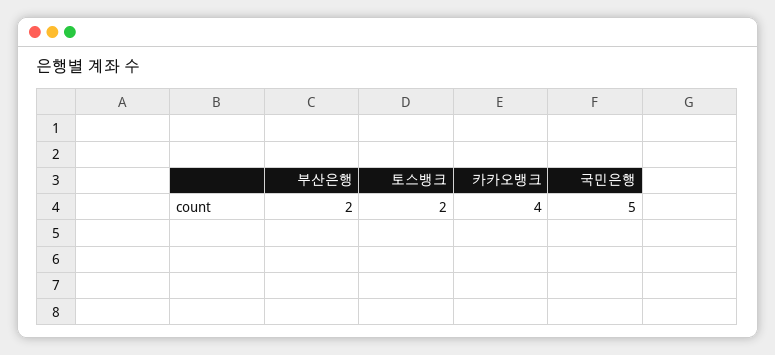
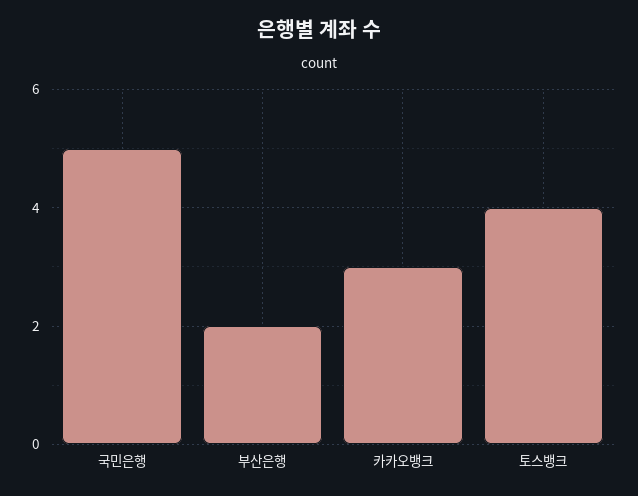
  {
    "부산은행": 2,
-   "토스뱅크": 2,
+   "토스뱅크": 4,
-   "카카오뱅크": 4,
+   "카카오뱅크": 3,
    "국민은행": 5
  }

